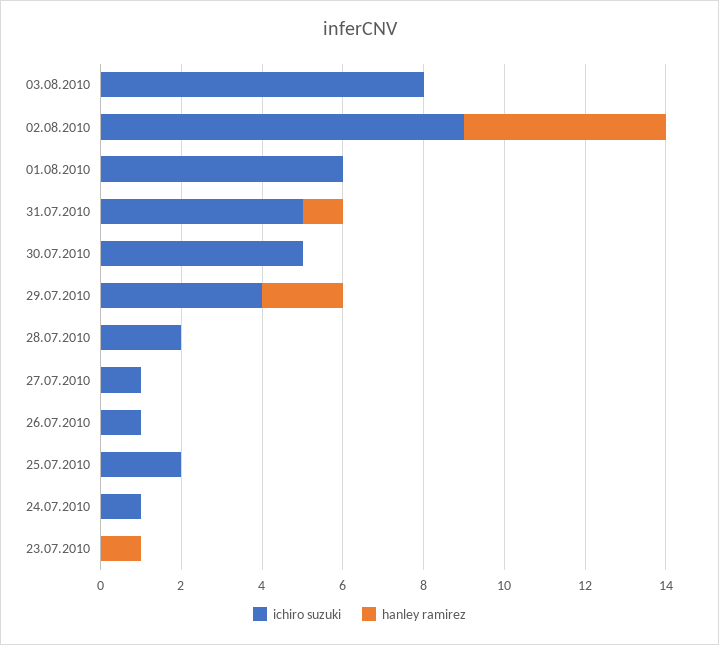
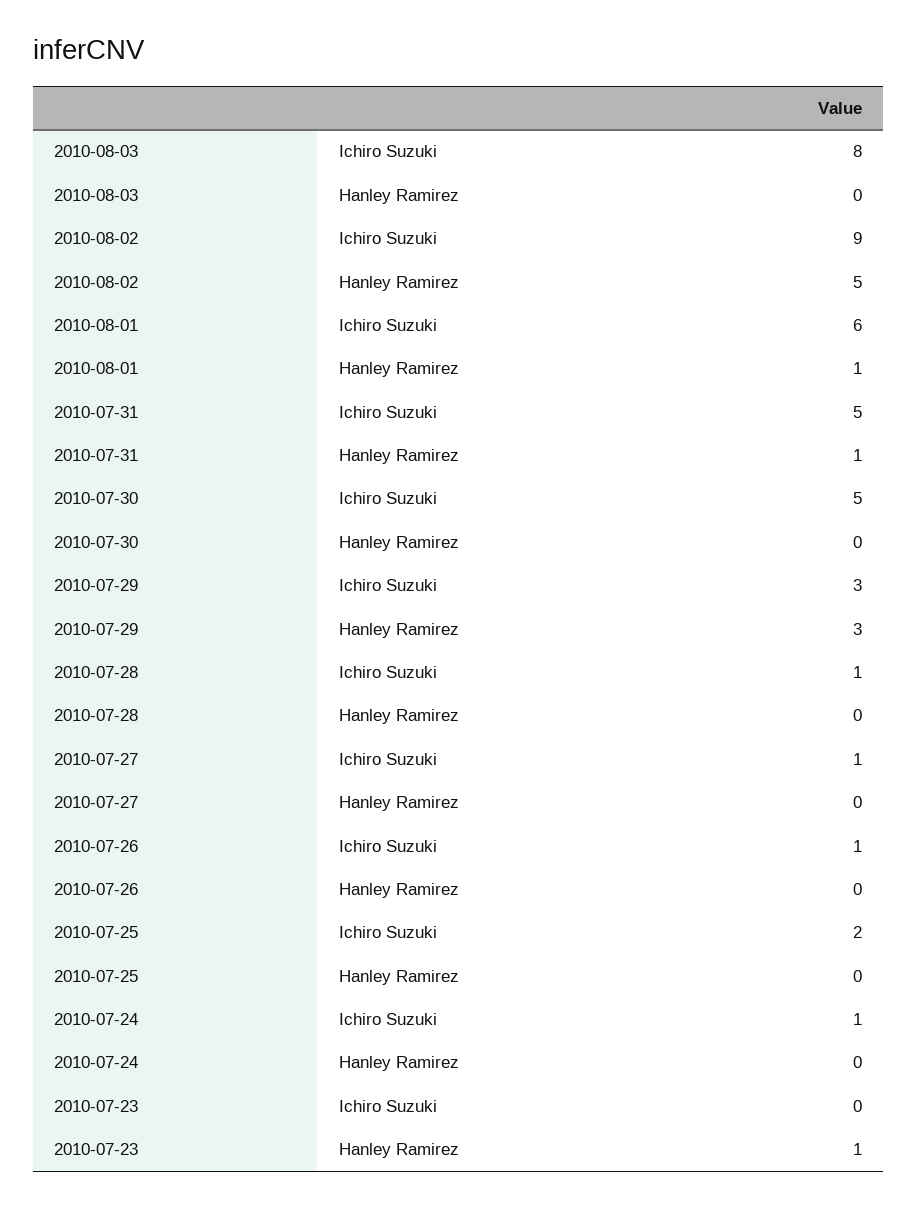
  {
    "ichiro suzuki": {
      "03.08.2010": 8,
      "02.08.2010": 9,
      "01.08.2010": 6,
      "31.07.2010": 5,
      "30.07.2010": 5,
-     "29.07.2010": 4,
+     "29.07.2010": 3,
-     "28.07.2010": 2,
+     "28.07.2010": 1,
      "27.07.2010": 1,
      "26.07.2010": 1,
      "25.07.2010": 2,
      "24.07.2010": 1,
      "23.07.2010": 0
    },
    "hanley ramirez": {
      "03.08.2010": 0,
      "02.08.2010": 5,
-     "01.08.2010": 0,
+     "01.08.2010": 1,
      "31.07.2010": 1,
      "30.07.2010": 0,
-     "29.07.2010": 2,
+     "29.07.2010": 3,
      "28.07.2010": 0,
      "27.07.2010": 0,
      "26.07.2010": 0,
      "25.07.2010": 0,
      "24.07.2010": 0,
      "23.07.2010": 1
    }
  }

